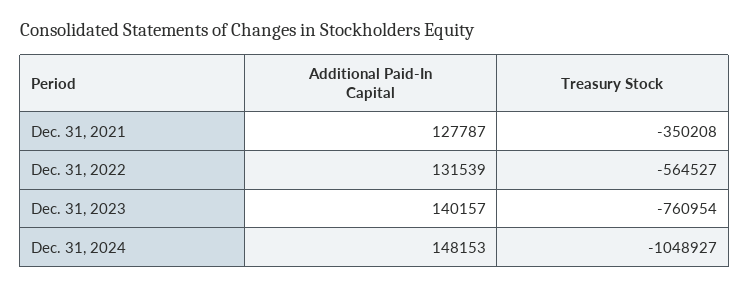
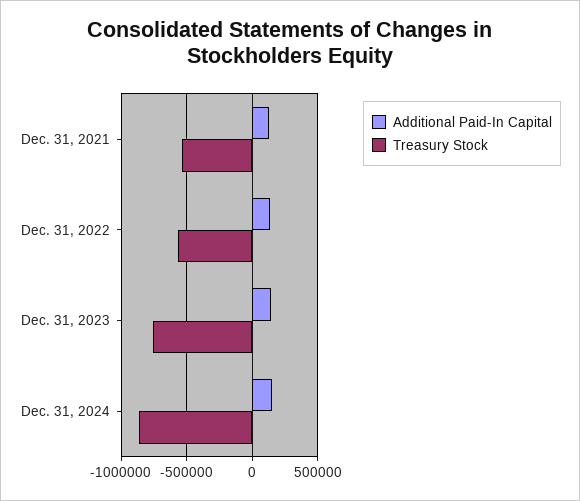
  {
    "Additional Paid-In Capital": {
      "Dec. 31, 2021": 127787,
      "Dec. 31, 2022": 131539,
      "Dec. 31, 2023": 140157,
      "Dec. 31, 2024": 148153
    },
    "Treasury Stock": {
-     "Dec. 31, 2021": -350208,
+     "Dec. 31, 2021": -550000,
      "Dec. 31, 2022": -564527,
      "Dec. 31, 2023": -760954,
-     "Dec. 31, 2024": -1048927
+     "Dec. 31, 2024": -850000
    }
  }

